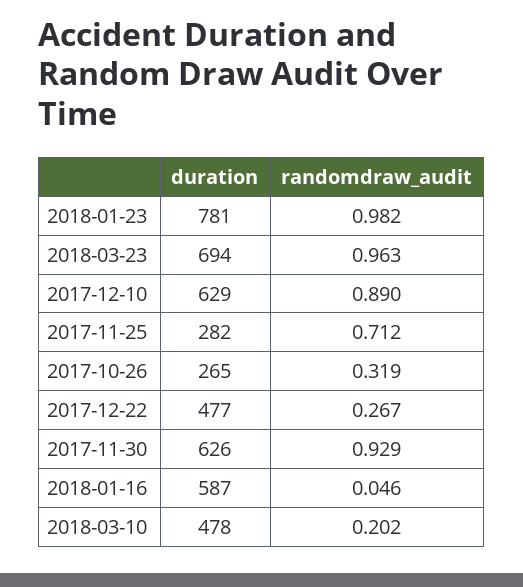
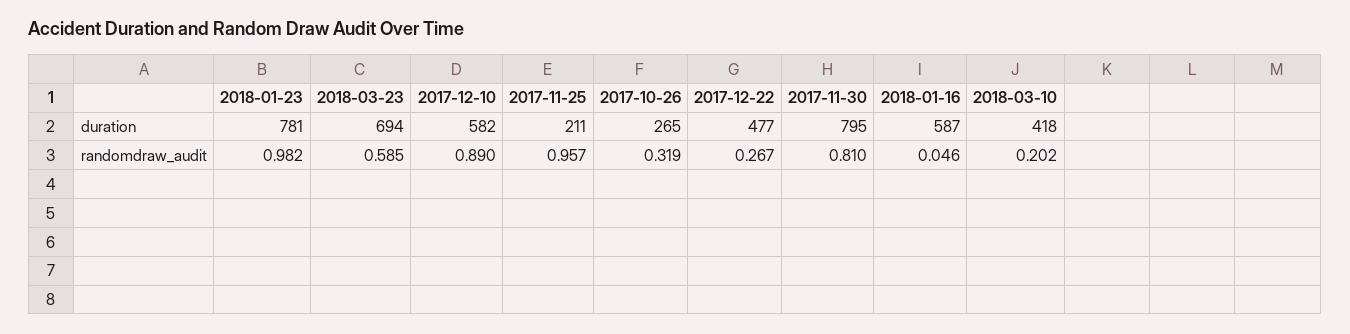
  {
    "duration": {
      "2018-01-23": 781,
      "2018-03-23": 694,
-     "2017-12-10": 629,
+     "2017-12-10": 582,
-     "2017-11-25": 282,
+     "2017-11-25": 211,
      "2017-10-26": 265,
      "2017-12-22": 477,
-     "2017-11-30": 626,
+     "2017-11-30": 795,
      "2018-01-16": 587,
-     "2018-03-10": 478
+     "2018-03-10": 418
    },
    "randomdraw_audit": {
      "2018-01-23": 0.982,
-     "2018-03-23": 0.963,
+     "2018-03-23": 0.585,
      "2017-12-10": 0.89,
-     "2017-11-25": 0.712,
+     "2017-11-25": 0.957,
      "2017-10-26": 0.319,
      "2017-12-22": 0.267,
-     "2017-11-30": 0.929,
+     "2017-11-30": 0.81,
      "2018-01-16": 0.046,
      "2018-03-10": 0.202
    }
  }

